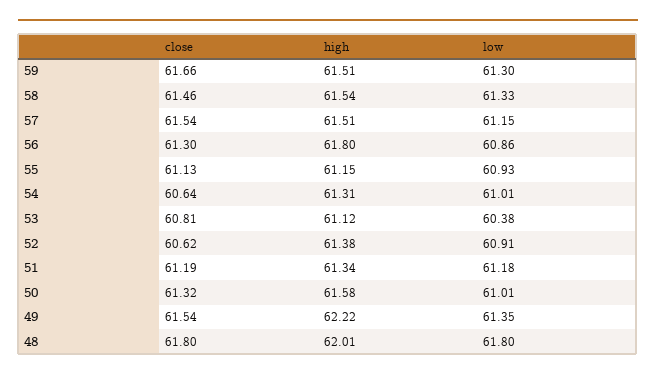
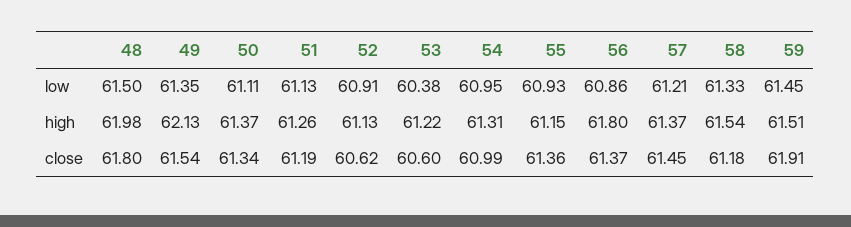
  {
    "close": {
-     "59": 61.66,
+     "59": 61.91,
-     "58": 61.46,
+     "58": 61.18,
-     "57": 61.54,
+     "57": 61.45,
-     "56": 61.3,
+     "56": 61.37,
-     "55": 61.13,
+     "55": 61.36,
-     "54": 60.64,
+     "54": 60.99,
-     "53": 60.81,
+     "53": 60.6,
      "52": 60.62,
      "51": 61.19,
-     "50": 61.32,
+     "50": 61.34,
      "49": 61.54,
      "48": 61.8
    },
    "high": {
      "59": 61.51,
      "58": 61.54,
-     "57": 61.51,
+     "57": 61.37,
      "56": 61.8,
      "55": 61.15,
      "54": 61.31,
-     "53": 61.12,
+     "53": 61.22,
-     "52": 61.38,
+     "52": 61.13,
-     "51": 61.34,
+     "51": 61.26,
-     "50": 61.58,
+     "50": 61.37,
-     "49": 62.22,
+     "49": 62.13,
-     "48": 62.01
+     "48": 61.98
    },
    "low": {
-     "59": 61.3,
+     "59": 61.45,
      "58": 61.33,
-     "57": 61.15,
+     "57": 61.21,
      "56": 60.86,
      "55": 60.93,
-     "54": 61.01,
+     "54": 60.95,
      "53": 60.38,
      "52": 60.91,
-     "51": 61.18,
+     "51": 61.13,
-     "50": 61.01,
+     "50": 61.11,
      "49": 61.35,
-     "48": 61.8
+     "48": 61.5
    }
  }

